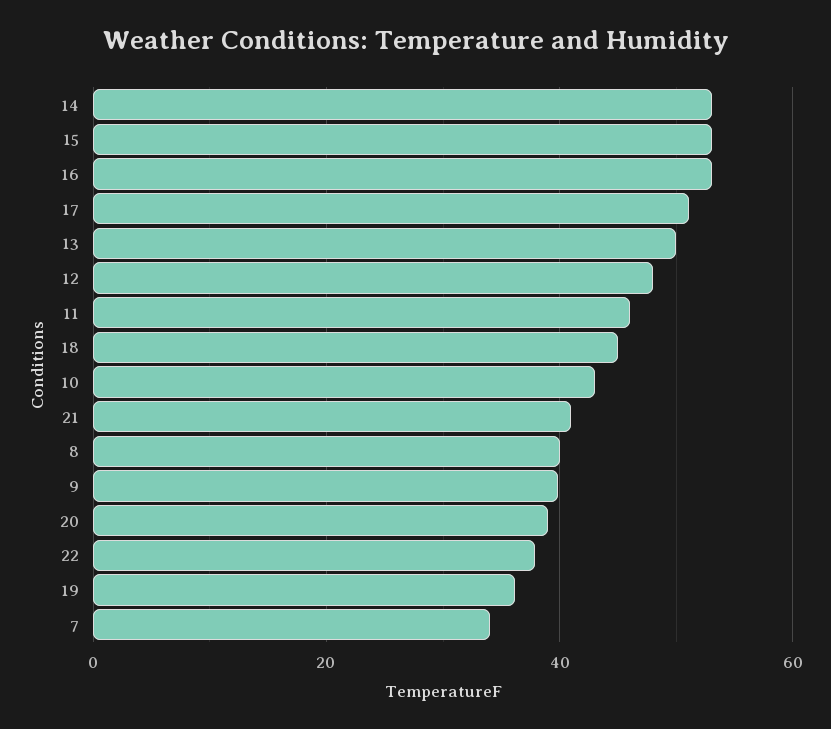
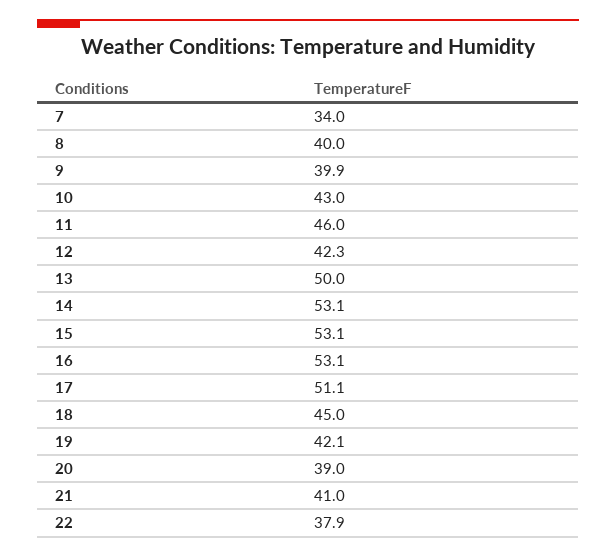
  {
    "14": 53.1,
    "15": 53.1,
    "16": 53.1,
    "17": 51.1,
    "13": 50,
-   "12": 48,
+   "12": 42.3,
    "11": 46,
    "18": 45,
    "10": 43,
    "21": 41,
    "8": 40,
    "9": 39.9,
    "20": 39,
    "22": 37.9,
-   "19": 36,
+   "19": 42.1,
    "7": 34
  }

